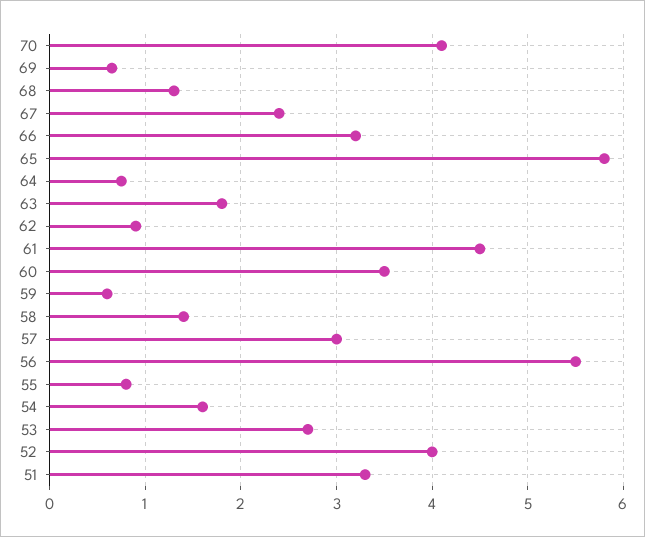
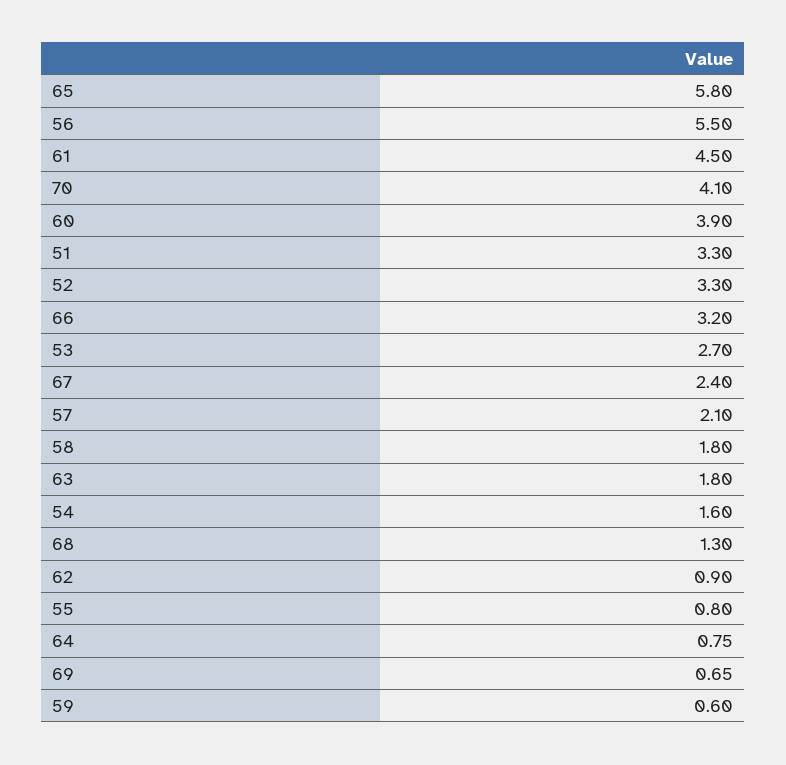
  {
    "70": 4.1,
    "69": 0.65,
    "68": 1.3,
    "67": 2.4,
    "66": 3.2,
    "65": 5.8,
    "64": 0.75,
    "63": 1.8,
    "62": 0.9,
    "61": 4.5,
-   "60": 3.5,
+   "60": 3.9,
    "59": 0.6,
-   "58": 1.4,
+   "58": 1.8,
-   "57": 3,
+   "57": 2.1,
    "56": 5.5,
    "55": 0.8,
    "54": 1.6,
    "53": 2.7,
-   "52": 4,
+   "52": 3.3,
    "51": 3.3
  }

